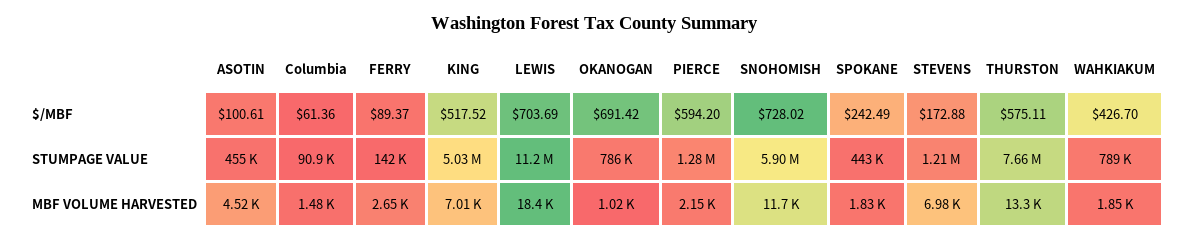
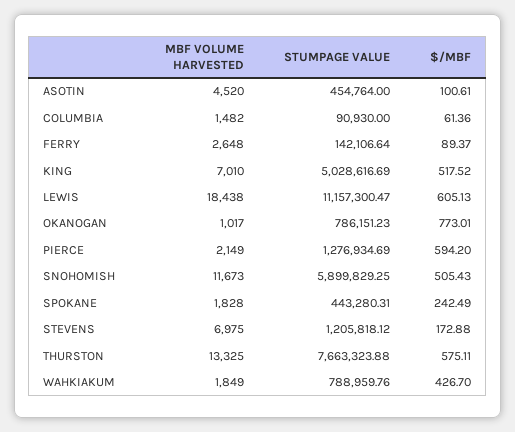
  {
    "ASOTIN": {
      "$/MBF": 100.61,
      "STUMPAGE VALUE": 454764,
      "MBF VOLUME HARVESTED": 4520
    },
    "Columbia": {
      "$/MBF": 61.36,
      "STUMPAGE VALUE": 90930,
      "MBF VOLUME HARVESTED": 1482
    },
    "FERRY": {
      "$/MBF": 89.37,
      "STUMPAGE VALUE": 142106.64,
      "MBF VOLUME HARVESTED": 2648
    },
    "KING": {
      "$/MBF": 517.52,
      "STUMPAGE VALUE": 5028616.69,
      "MBF VOLUME HARVESTED": 7010
    },
    "LEWIS": {
-     "$/MBF": 703.69,
+     "$/MBF": 605.13,
      "STUMPAGE VALUE": 11157300.47,
      "MBF VOLUME HARVESTED": 18438
    },
    "OKANOGAN": {
-     "$/MBF": 691.42,
+     "$/MBF": 773.01,
      "STUMPAGE VALUE": 786151.23,
      "MBF VOLUME HARVESTED": 1017
    },
    "PIERCE": {
      "$/MBF": 594.2,
      "STUMPAGE VALUE": 1276934.69,
      "MBF VOLUME HARVESTED": 2149
    },
    "SNOHOMISH": {
-     "$/MBF": 728.02,
+     "$/MBF": 505.43,
      "STUMPAGE VALUE": 5899829.25,
      "MBF VOLUME HARVESTED": 11673
    },
    "SPOKANE": {
      "$/MBF": 242.49,
      "STUMPAGE VALUE": 443280.31,
      "MBF VOLUME HARVESTED": 1828
    },
    "STEVENS": {
      "$/MBF": 172.88,
      "STUMPAGE VALUE": 1205818.12,
      "MBF VOLUME HARVESTED": 6975
    },
    "THURSTON": {
      "$/MBF": 575.11,
      "STUMPAGE VALUE": 7663323.88,
      "MBF VOLUME HARVESTED": 13325
    },
    "WAHKIAKUM": {
      "$/MBF": 426.7,
      "STUMPAGE VALUE": 788959.76,
      "MBF VOLUME HARVESTED": 1849
    }
  }

